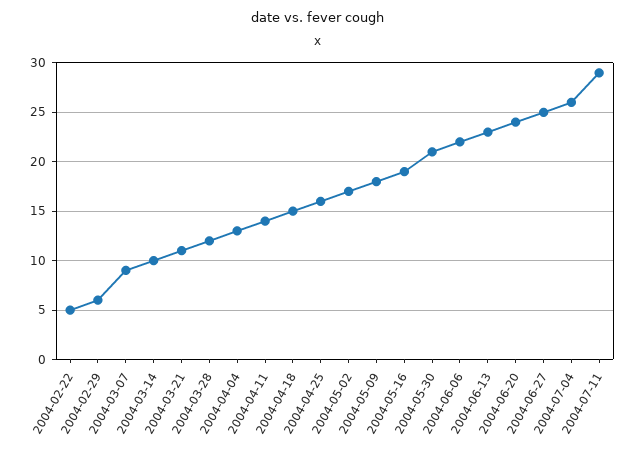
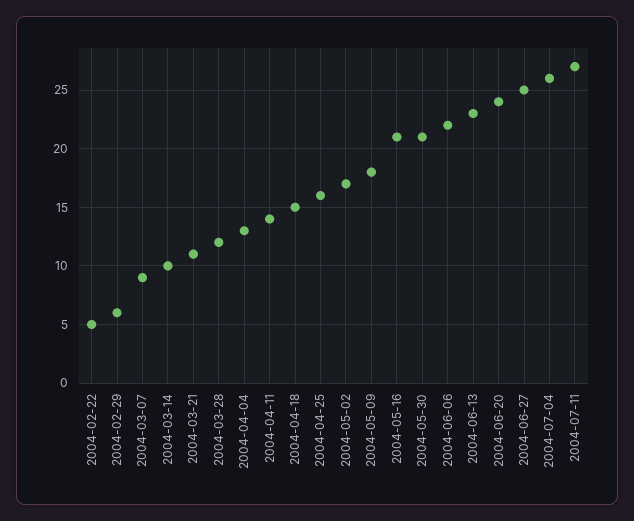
  {
    "2004-02-22": 5,
    "2004-02-29": 6,
    "2004-03-07": 9,
    "2004-03-14": 10,
    "2004-03-21": 11,
    "2004-03-28": 12,
    "2004-04-04": 13,
    "2004-04-11": 14,
    "2004-04-18": 15,
    "2004-04-25": 16,
    "2004-05-02": 17,
    "2004-05-09": 18,
-   "2004-05-16": 19,
+   "2004-05-16": 21,
    "2004-05-30": 21,
    "2004-06-06": 22,
    "2004-06-13": 23,
    "2004-06-20": 24,
    "2004-06-27": 25,
    "2004-07-04": 26,
-   "2004-07-11": 29
+   "2004-07-11": 27
  }

